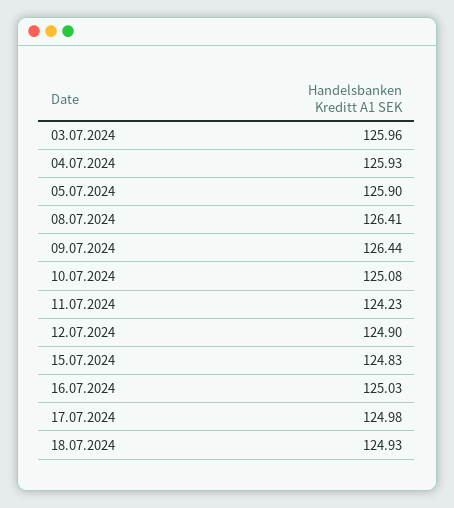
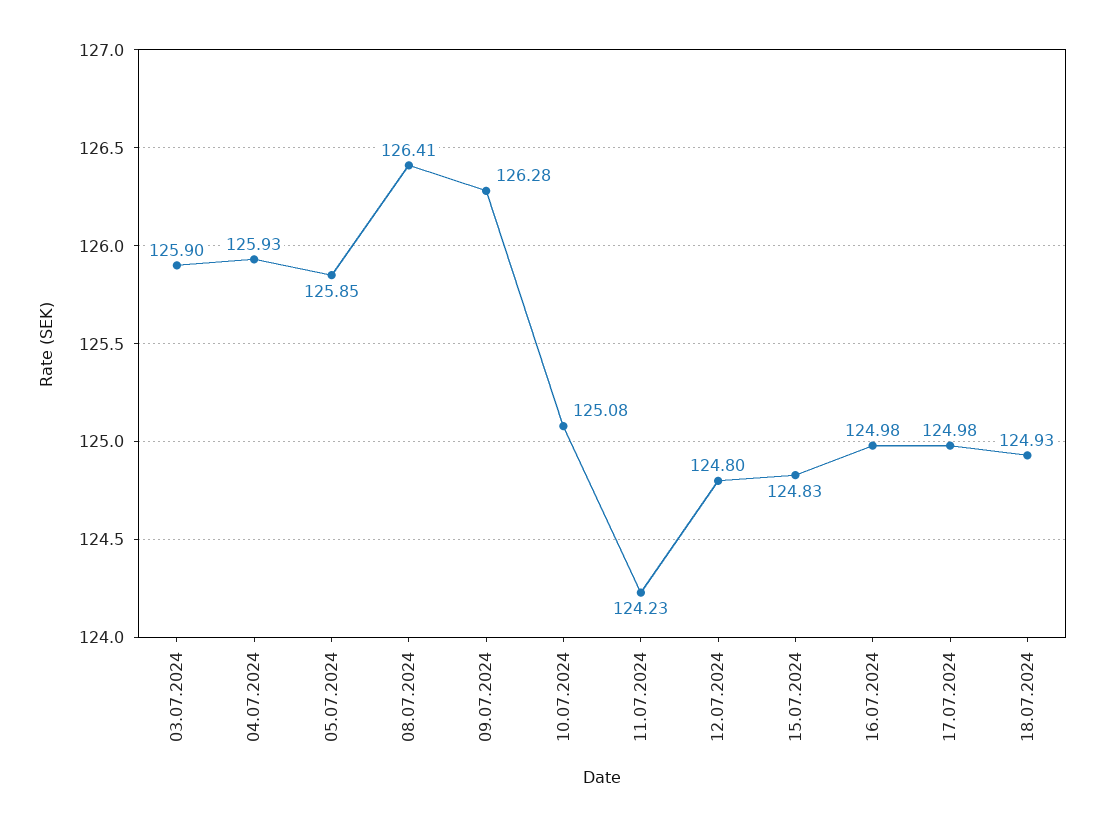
  {
-   "03.07.2024": 125.96,
+   "03.07.2024": 125.9,
    "04.07.2024": 125.93,
-   "05.07.2024": 125.9,
+   "05.07.2024": 125.85,
    "08.07.2024": 126.41,
-   "09.07.2024": 126.44,
+   "09.07.2024": 126.28,
    "10.07.2024": 125.08,
    "11.07.2024": 124.23,
-   "12.07.2024": 124.9,
+   "12.07.2024": 124.8,
    "15.07.2024": 124.83,
-   "16.07.2024": 125.03,
+   "16.07.2024": 124.98,
    "17.07.2024": 124.98,
    "18.07.2024": 124.93
  }

